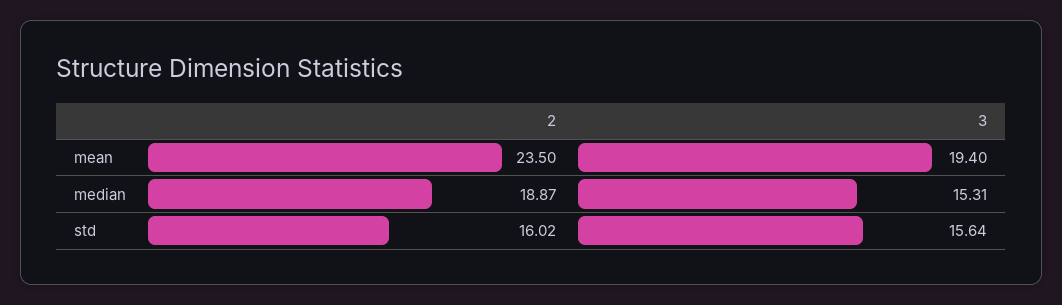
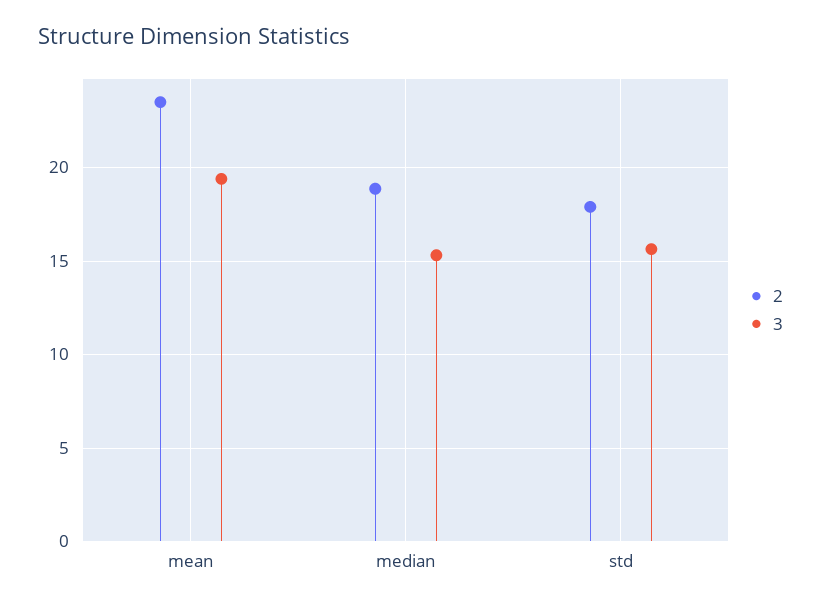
  {
    "2": {
      "mean": 23.5,
      "median": 18.87,
-     "std": 16.02
+     "std": 18
    },
    "3": {
      "mean": 19.4,
      "median": 15.31,
      "std": 15.64
    }
  }

